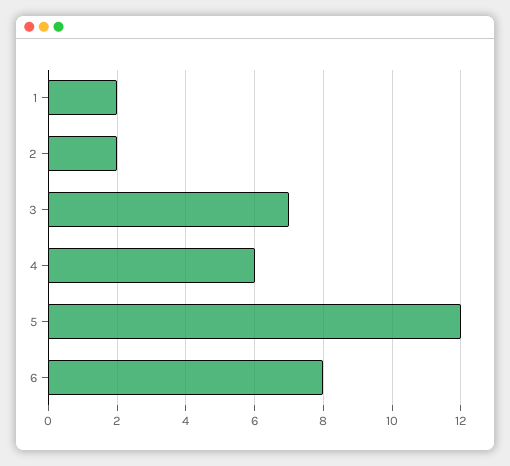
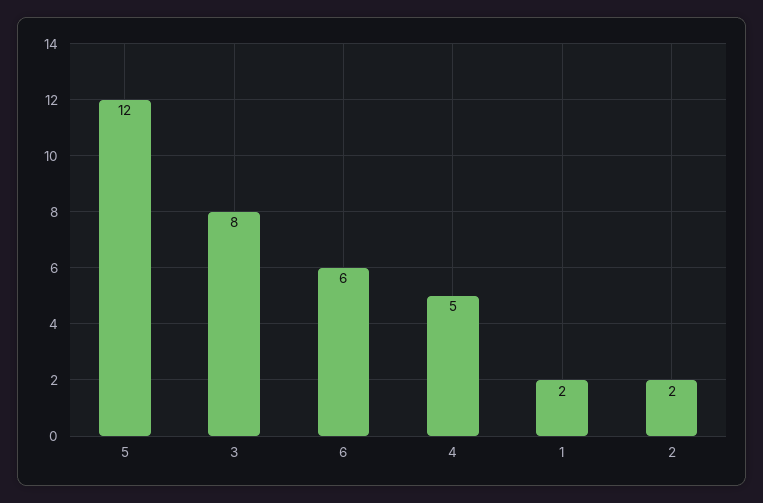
  {
    "1": 2,
    "2": 2,
-   "3": 7,
+   "3": 8,
-   "4": 6,
+   "4": 5,
    "5": 12,
-   "6": 8
+   "6": 6
  }

